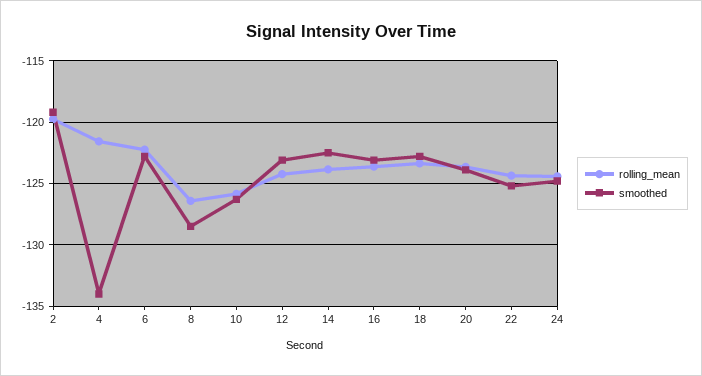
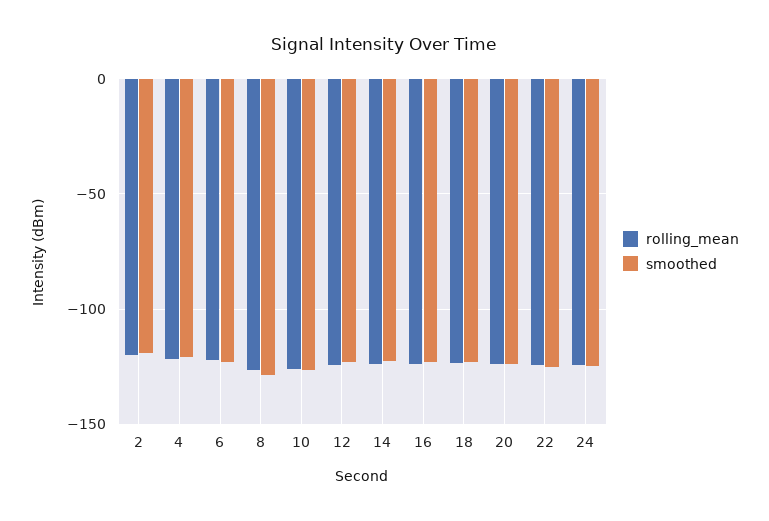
  {
    "rolling_mean": {
      "2": -120,
      "4": -121.5,
      "6": -122,
      "8": -126.5,
      "10": -126,
      "12": -124,
      "14": -124,
      "16": -123.5,
      "18": -123.5,
      "20": -123.5,
      "22": -124.5,
      "24": -124.5
    },
    "smoothed": {
      "2": -119,
-     "4": -134,
+     "4": -120,
      "6": -123,
      "8": -128.5,
      "10": -126.5,
      "12": -123,
      "14": -122.5,
      "16": -123,
      "18": -123,
      "20": -124,
      "22": -125,
      "24": -125
    }
  }

